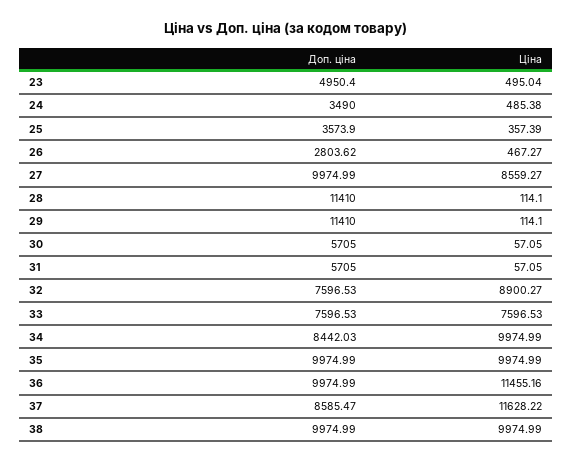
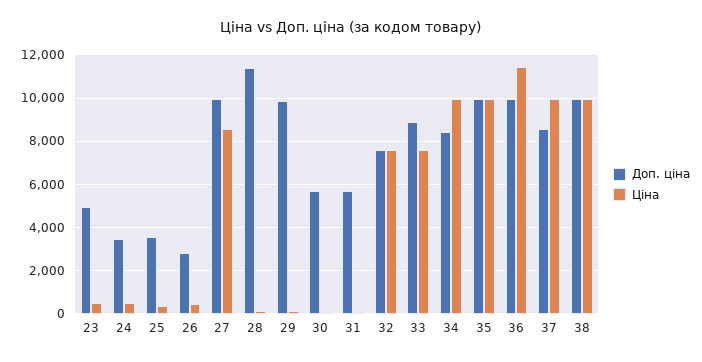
  {
    "Доп. ціна": {
      "23": 4950.4,
      "24": 3490,
      "25": 3573.9,
      "26": 2803.62,
      "27": 9974.99,
      "28": 11410,
-     "29": 11410,
+     "29": 10000,
      "30": 5705,
      "31": 5705,
      "32": 7596.53,
-     "33": 7596.53,
+     "33": 9000,
      "34": 8442.03,
      "35": 9974.99,
      "36": 9974.99,
      "37": 8585.47,
      "38": 9974.99
    },
    "Ціна": {
      "23": 495.04,
      "24": 485.38,
      "25": 357.39,
      "26": 467.27,
      "27": 8559.27,
      "28": 114.1,
      "29": 114.1,
      "30": 57.05,
      "31": 57.05,
-     "32": 8900.27,
+     "32": 7500,
      "33": 7596.53,
      "34": 9974.99,
      "35": 9974.99,
      "36": 11455.16,
-     "37": 11628.22,
+     "37": 10000,
      "38": 9974.99
    }
  }

